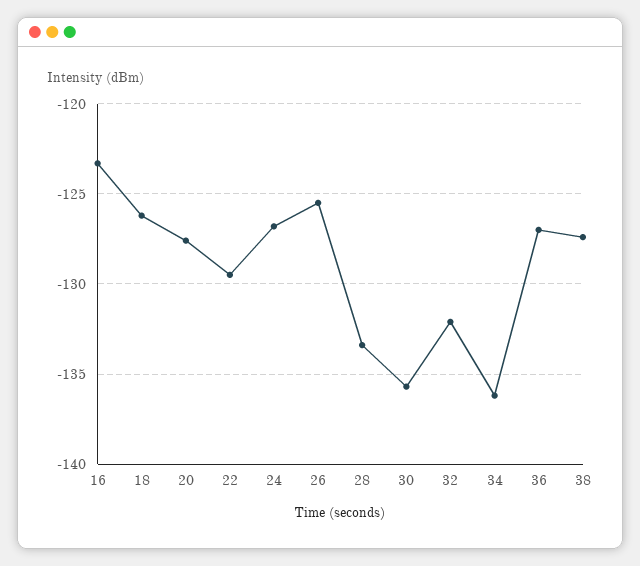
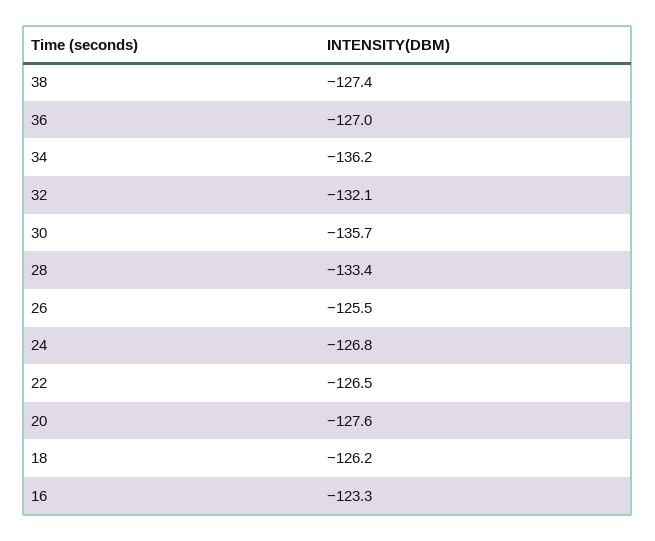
  {
    "16": -123.3,
    "18": -126.2,
    "20": -127.6,
-   "22": -129.5,
+   "22": -126.5,
    "24": -126.8,
    "26": -125.5,
    "28": -133.4,
    "30": -135.7,
    "32": -132.1,
    "34": -136.2,
    "36": -127,
    "38": -127.4
  }

